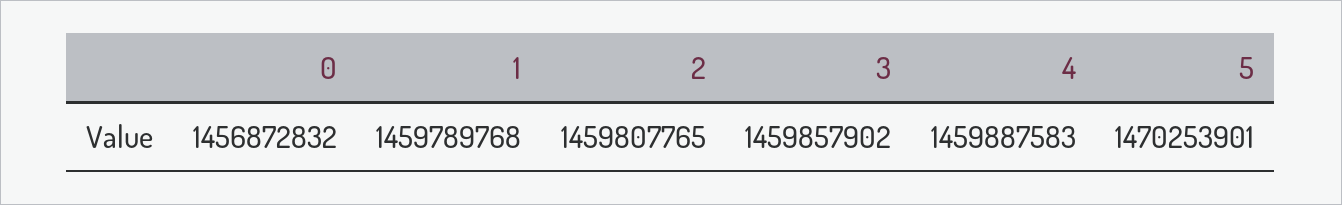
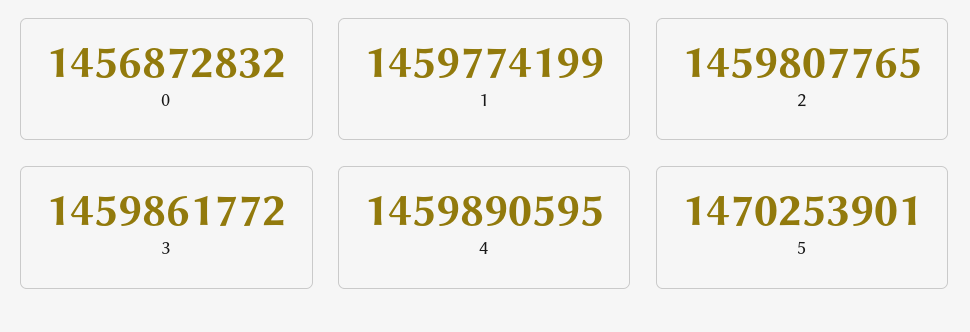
  {
    "0": 1456872832,
-   "1": 1459789768,
+   "1": 1459774199,
    "2": 1459807765,
-   "3": 1459857902,
+   "3": 1459861772,
-   "4": 1459887583,
+   "4": 1459890595,
    "5": 1470253901
  }

